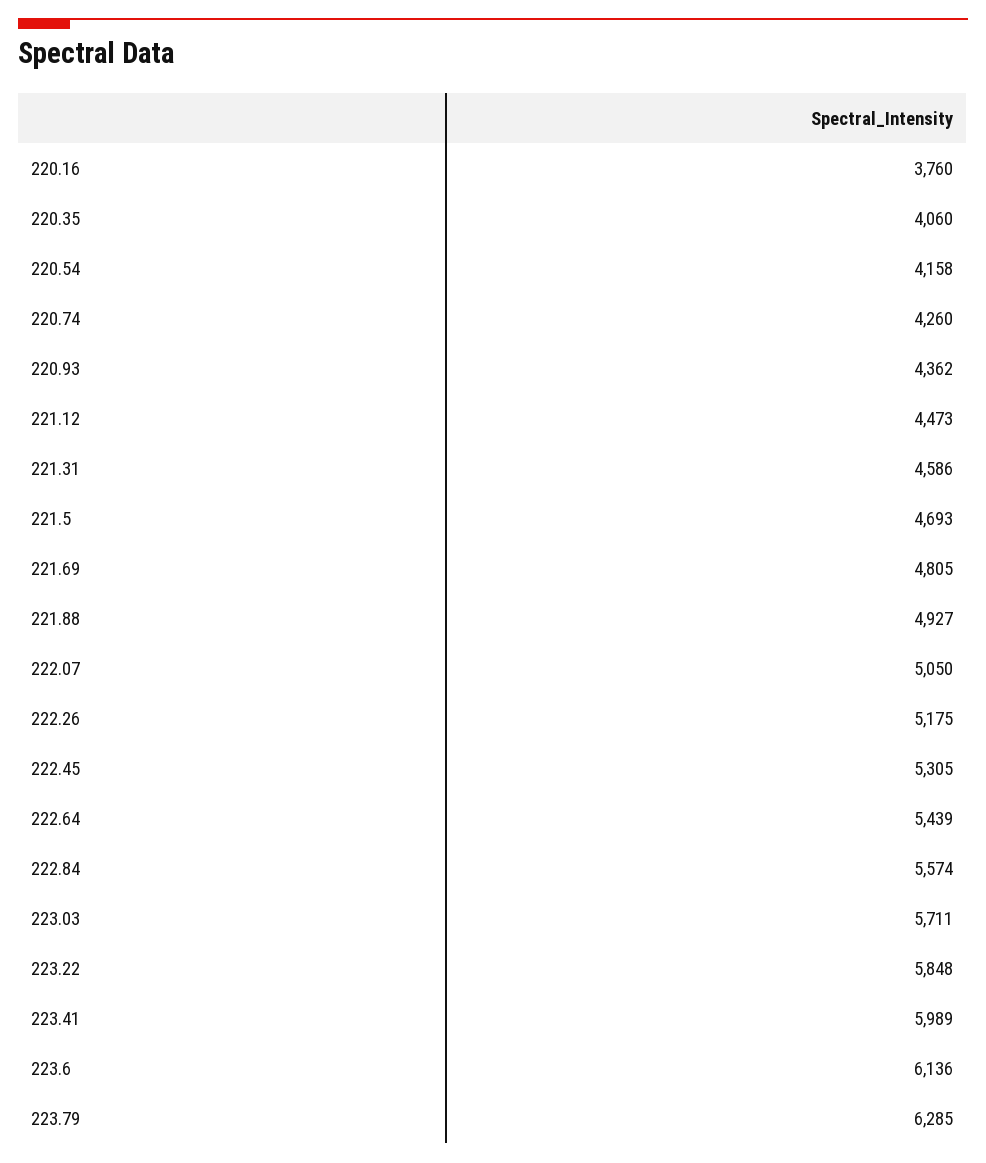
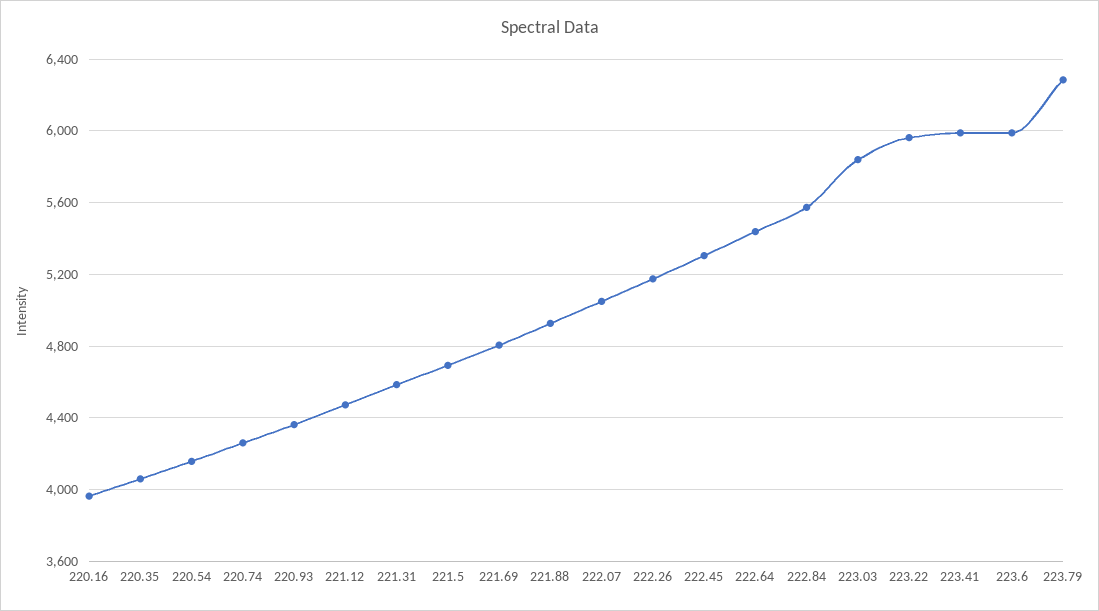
  {
-   "220.16": 3760,
+   "220.16": 3950,
    "220.35": 4060,
    "220.54": 4158,
    "220.74": 4260,
    "220.93": 4362,
    "221.12": 4473,
    "221.31": 4586,
    "221.5": 4693,
    "221.69": 4805,
    "221.88": 4927,
    "222.07": 5050,
    "222.26": 5175,
    "222.45": 5305,
    "222.64": 5439,
    "222.84": 5574,
-   "223.03": 5711,
+   "223.03": 5850,
-   "223.22": 5848,
+   "223.22": 5950,
    "223.41": 5989,
-   "223.6": 6136,
+   "223.6": 6000,
    "223.79": 6285
  }

